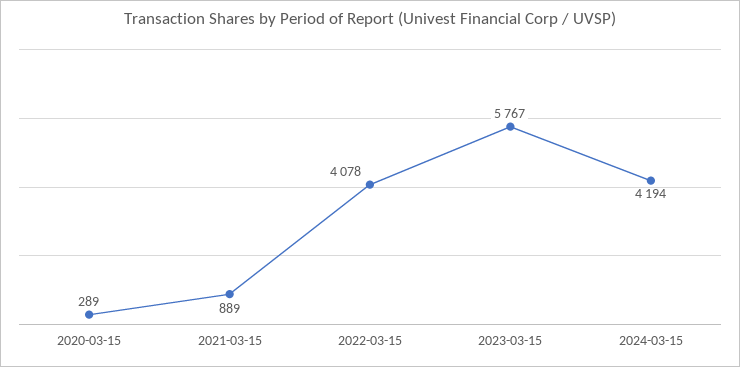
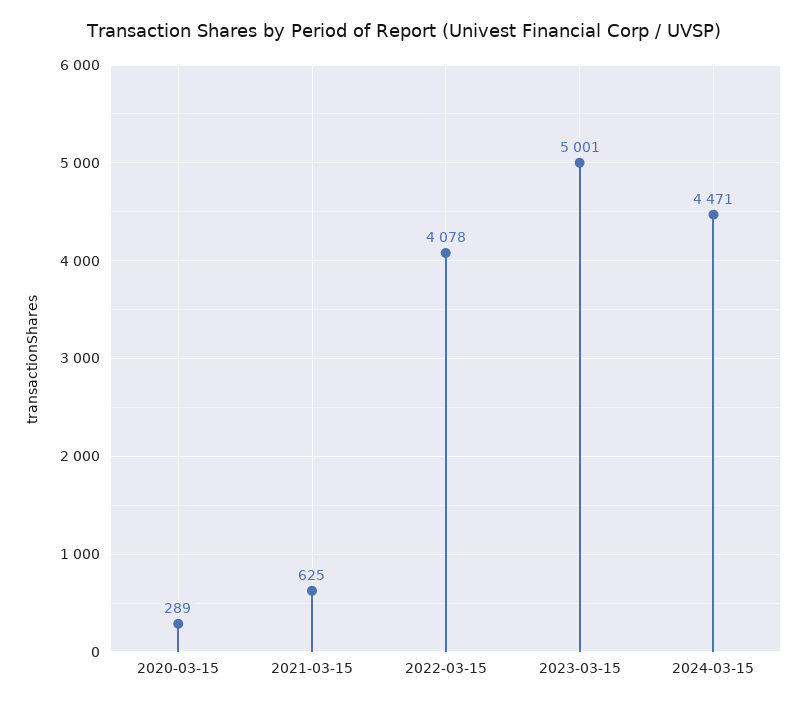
  {
    "2020-03-15": 289,
-   "2021-03-15": 889,
+   "2021-03-15": 625,
    "2022-03-15": 4078,
-   "2023-03-15": 5767,
+   "2023-03-15": 5001,
-   "2024-03-15": 4194
+   "2024-03-15": 4471
  }

